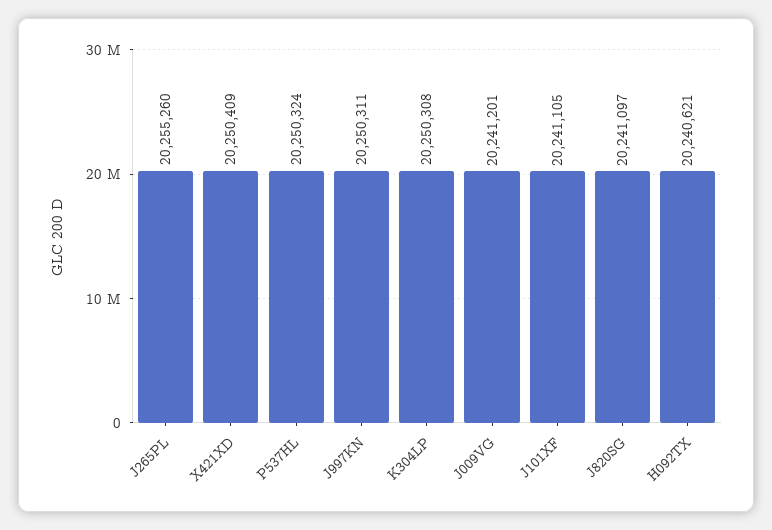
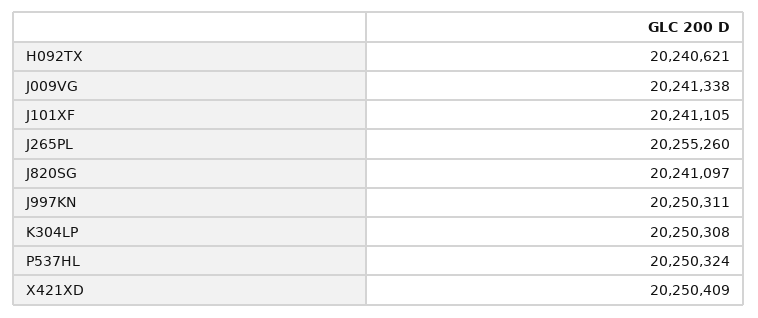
  {
    "J265PL": 20255260,
    "X421XD": 20250409,
    "P537HL": 20250324,
    "J997KN": 20250311,
    "K304LP": 20250308,
-   "J009VG": 20241201,
+   "J009VG": 20241338,
    "J101XF": 20241105,
    "J820SG": 20241097,
    "H092TX": 20240621
  }

